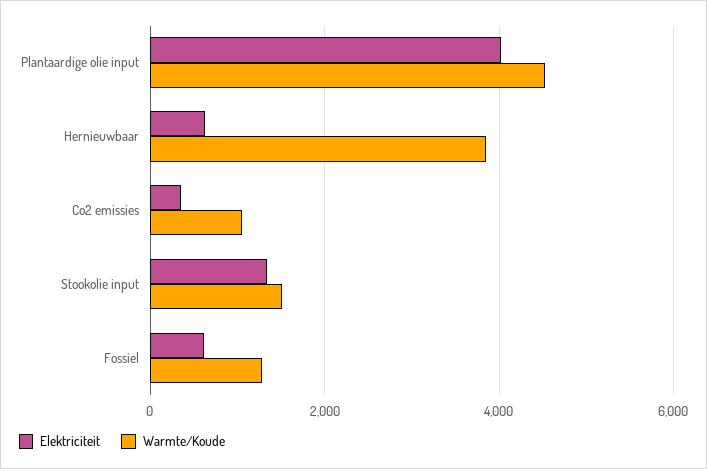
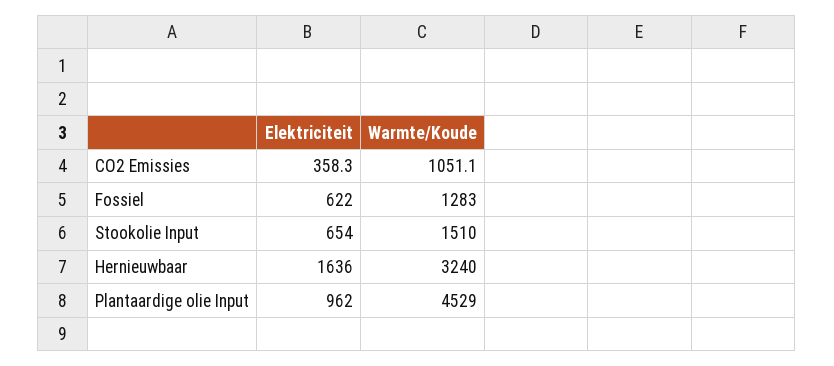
  {
    "Elektriciteit": {
-     "Plantaardige olie input": 4000,
+     "Plantaardige olie input": 962,
-     "Hernieuwbaar": 600,
+     "Hernieuwbaar": 1636,
      "Co2 emissies": 358.3,
-     "Stookolie input": 1400,
+     "Stookolie input": 654,
      "Fossiel": 622
    },
    "Warmte/Koude": {
      "Plantaardige olie input": 4529,
-     "Hernieuwbaar": 3800,
+     "Hernieuwbaar": 3240,
      "Co2 emissies": 1051.1,
      "Stookolie input": 1510,
      "Fossiel": 1283
    }
  }

